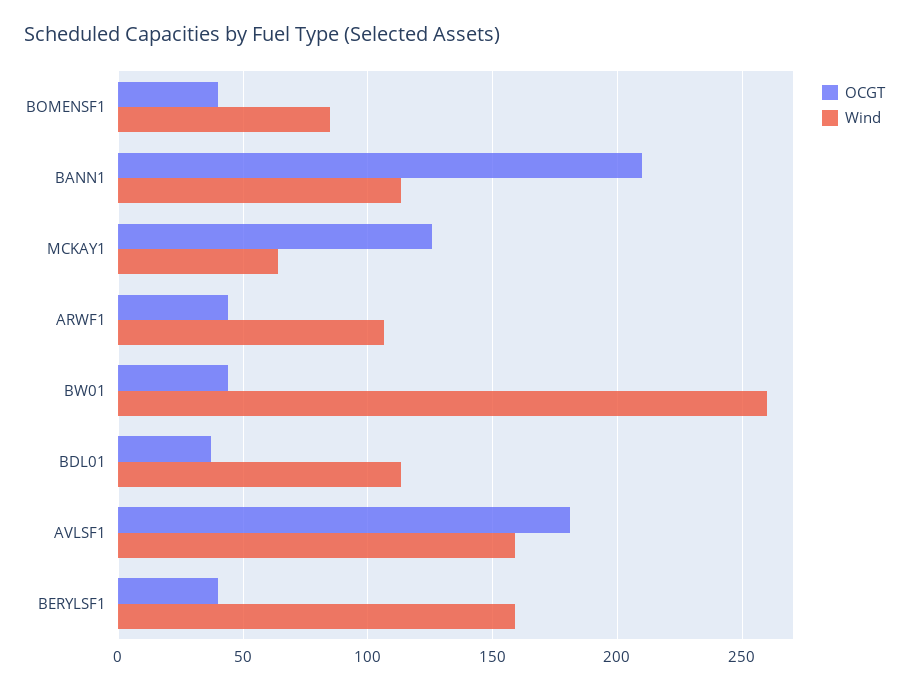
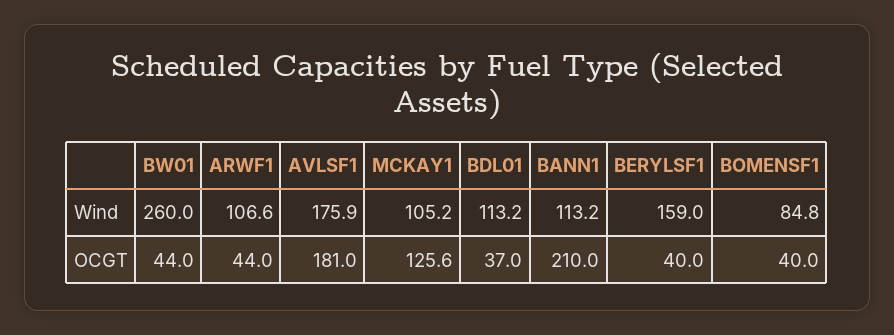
  {
    "OCGT": {
      "BOMENSF1": 40,
      "BANN1": 210,
      "MCKAY1": 125.6,
      "ARWF1": 44,
      "BW01": 44,
      "BDL01": 37,
      "AVLSF1": 181,
      "BERYLSF1": 40
    },
    "Wind": {
      "BOMENSF1": 84.8,
      "BANN1": 113.2,
-     "MCKAY1": 65,
+     "MCKAY1": 105.2,
      "ARWF1": 106.6,
      "BW01": 260,
      "BDL01": 113.2,
-     "AVLSF1": 160,
+     "AVLSF1": 175.9,
      "BERYLSF1": 159
    }
  }

